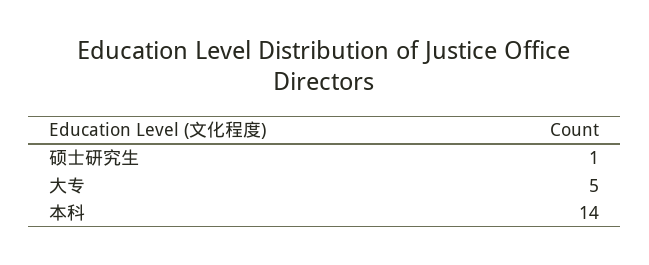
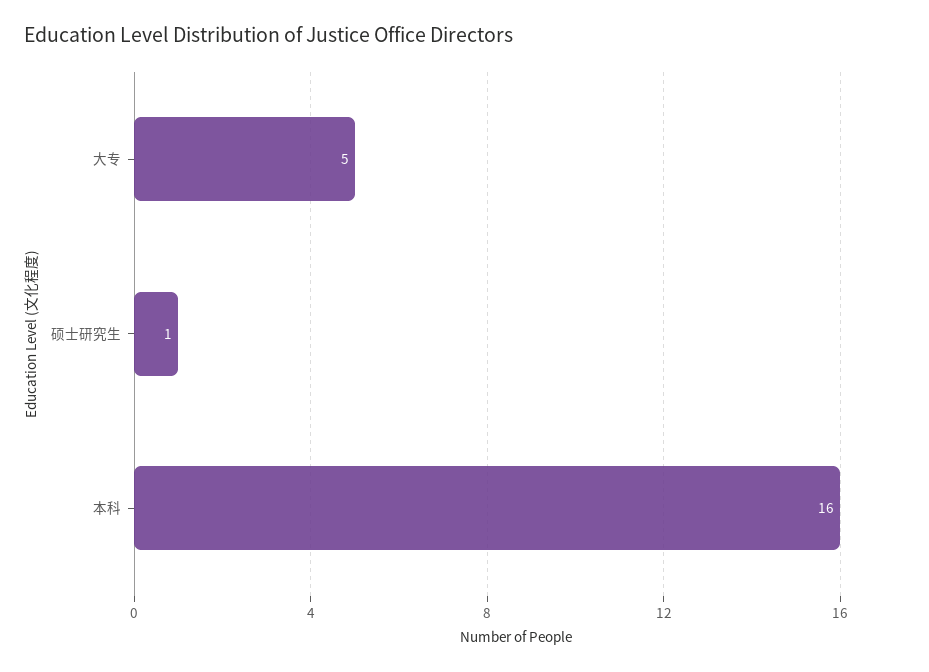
  {
    "硕士研究生": 1,
    "大专": 5,
-   "本科": 14
+   "本科": 16
  }

